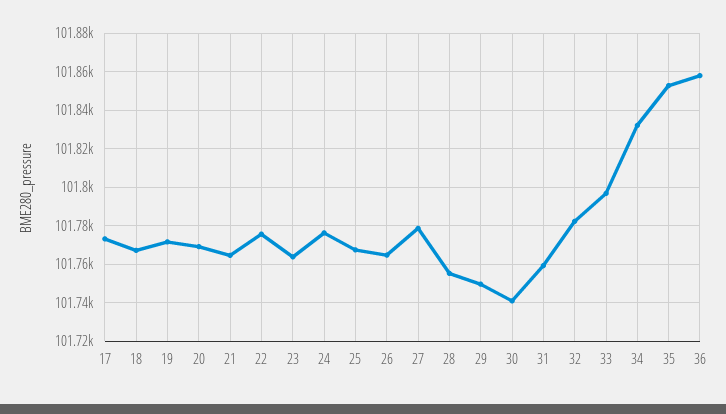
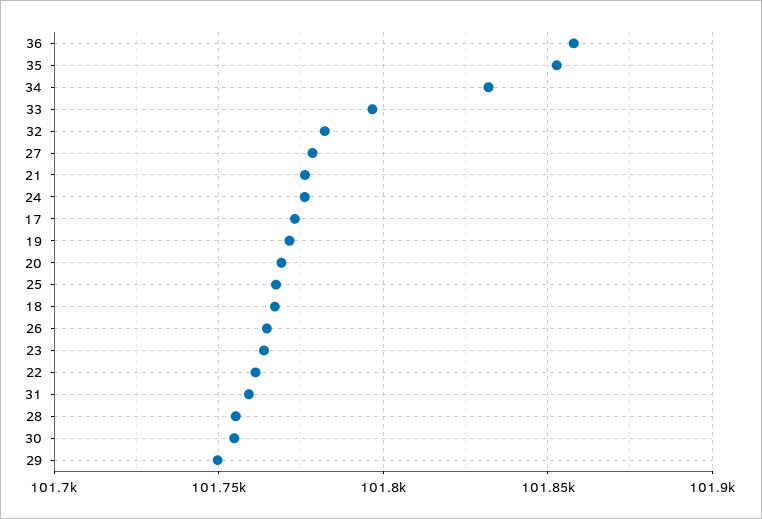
  {
    "17": 101775,
    "18": 101765,
    "19": 101770,
    "20": 101770,
-   "21": 101765,
+   "21": 101775,
-   "22": 101775,
+   "22": 101760,
    "23": 101765,
    "24": 101775,
    "25": 101765,
    "26": 101765,
    "27": 101780,
    "28": 101755,
    "29": 101750,
-   "30": 101740,
+   "30": 101755,
    "31": 101760,
    "32": 101780,
    "33": 101795,
    "34": 101830,
    "35": 101855,
    "36": 101860
  }

